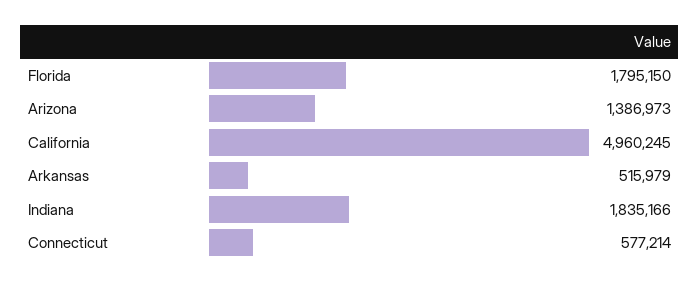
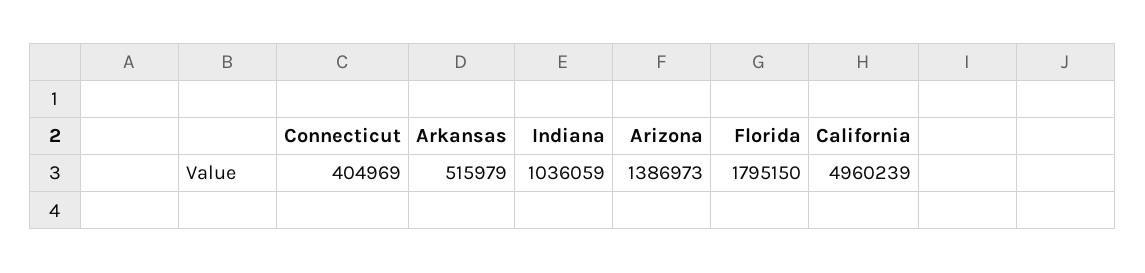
  {
    "Florida": 1795150,
    "Arizona": 1386973,
-   "California": 4960245,
+   "California": 4960239,
    "Arkansas": 515979,
-   "Indiana": 1835166,
+   "Indiana": 1036059,
-   "Connecticut": 577214
+   "Connecticut": 404969
  }

